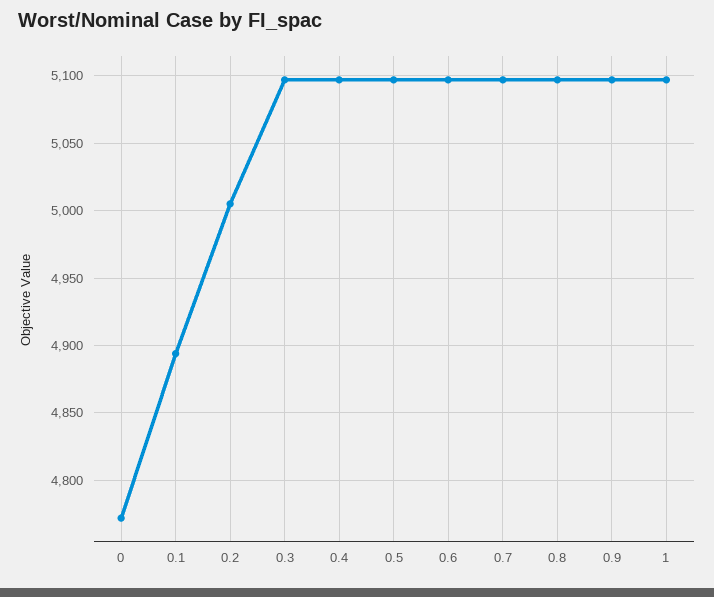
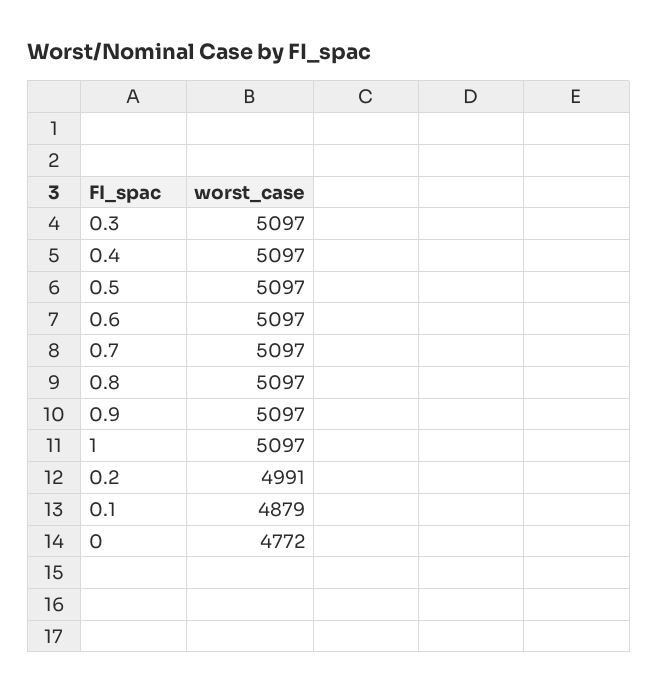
  {
    "0": 4772,
-   "0.1": 4895,
+   "0.1": 4879,
-   "0.2": 5005,
+   "0.2": 4991,
    "0.3": 5097,
    "0.4": 5097,
    "0.5": 5097,
    "0.6": 5097,
    "0.7": 5097,
    "0.8": 5097,
    "0.9": 5097,
    "1": 5097
  }

